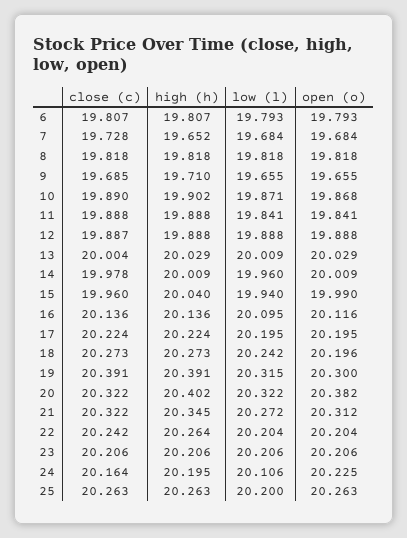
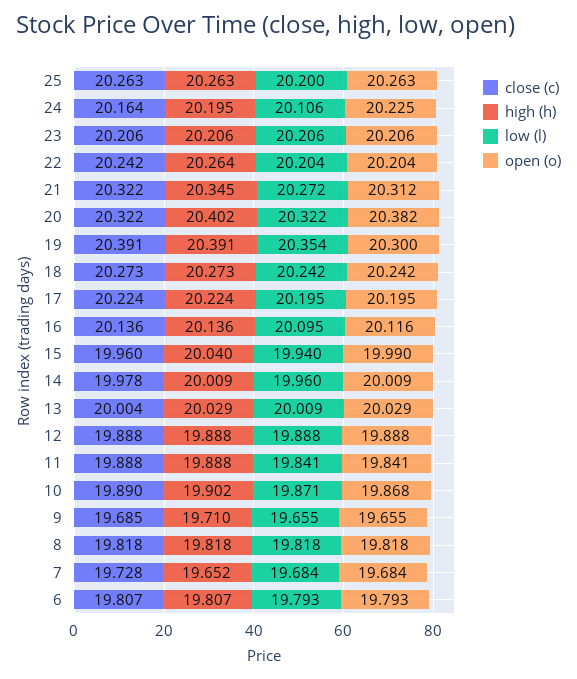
  {
    "close (c)": {
      "6": 19.807,
      "7": 19.728,
      "8": 19.818,
      "9": 19.685,
      "10": 19.89,
      "11": 19.888,
-     "12": 19.887,
+     "12": 19.888,
      "13": 20.004,
      "14": 19.978,
      "15": 19.96,
      "16": 20.136,
      "17": 20.224,
      "18": 20.273,
      "19": 20.391,
      "20": 20.322,
      "21": 20.322,
      "22": 20.242,
      "23": 20.206,
      "24": 20.164,
      "25": 20.263
    },
    "high (h)": {
      "6": 19.807,
      "7": 19.652,
      "8": 19.818,
      "9": 19.71,
      "10": 19.902,
      "11": 19.888,
      "12": 19.888,
      "13": 20.029,
      "14": 20.009,
      "15": 20.04,
      "16": 20.136,
      "17": 20.224,
      "18": 20.273,
      "19": 20.391,
      "20": 20.402,
      "21": 20.345,
      "22": 20.264,
      "23": 20.206,
      "24": 20.195,
      "25": 20.263
    },
    "low (l)": {
      "6": 19.793,
      "7": 19.684,
      "8": 19.818,
      "9": 19.655,
      "10": 19.871,
      "11": 19.841,
      "12": 19.888,
      "13": 20.009,
      "14": 19.96,
      "15": 19.94,
      "16": 20.095,
      "17": 20.195,
      "18": 20.242,
-     "19": 20.315,
+     "19": 20.354,
      "20": 20.322,
      "21": 20.272,
      "22": 20.204,
      "23": 20.206,
      "24": 20.106,
      "25": 20.2
    },
    "open (o)": {
      "6": 19.793,
      "7": 19.684,
      "8": 19.818,
      "9": 19.655,
      "10": 19.868,
      "11": 19.841,
      "12": 19.888,
      "13": 20.029,
      "14": 20.009,
      "15": 19.99,
      "16": 20.116,
      "17": 20.195,
-     "18": 20.196,
+     "18": 20.242,
      "19": 20.3,
      "20": 20.382,
      "21": 20.312,
      "22": 20.204,
      "23": 20.206,
      "24": 20.225,
      "25": 20.263
    }
  }

